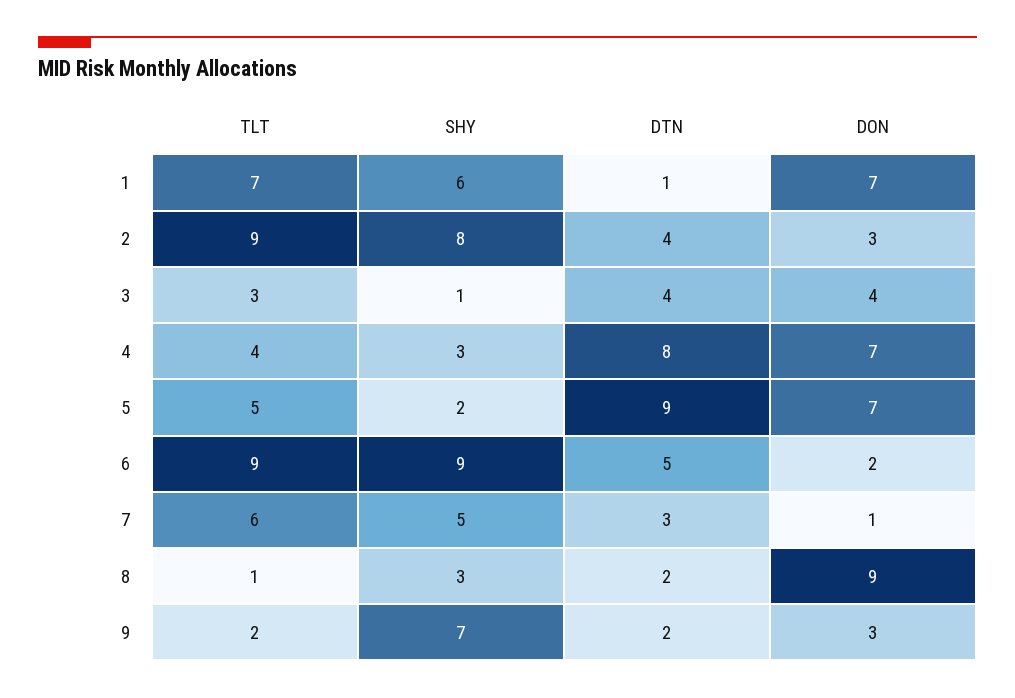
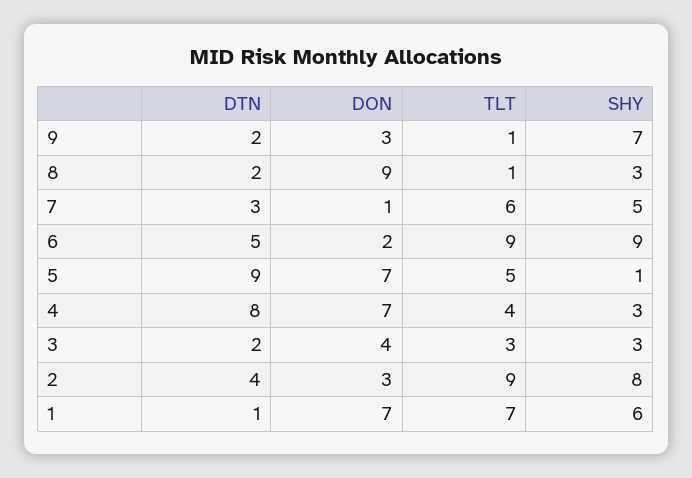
  {
    "TLT": {
      "1": 7,
      "2": 9,
      "3": 3,
      "4": 4,
      "5": 5,
      "6": 9,
      "7": 6,
      "8": 1,
-     "9": 2
+     "9": 1
    },
    "SHY": {
      "1": 6,
      "2": 8,
-     "3": 1,
+     "3": 3,
      "4": 3,
-     "5": 2,
+     "5": 1,
      "6": 9,
      "7": 5,
      "8": 3,
      "9": 7
    },
    "DTN": {
      "1": 1,
      "2": 4,
-     "3": 4,
+     "3": 2,
      "4": 8,
      "5": 9,
      "6": 5,
      "7": 3,
      "8": 2,
      "9": 2
    },
    "DON": {
      "1": 7,
      "2": 3,
      "3": 4,
      "4": 7,
      "5": 7,
      "6": 2,
      "7": 1,
      "8": 9,
      "9": 3
    }
  }

